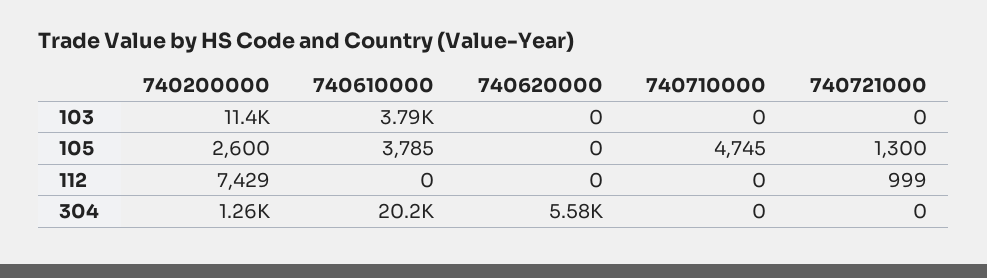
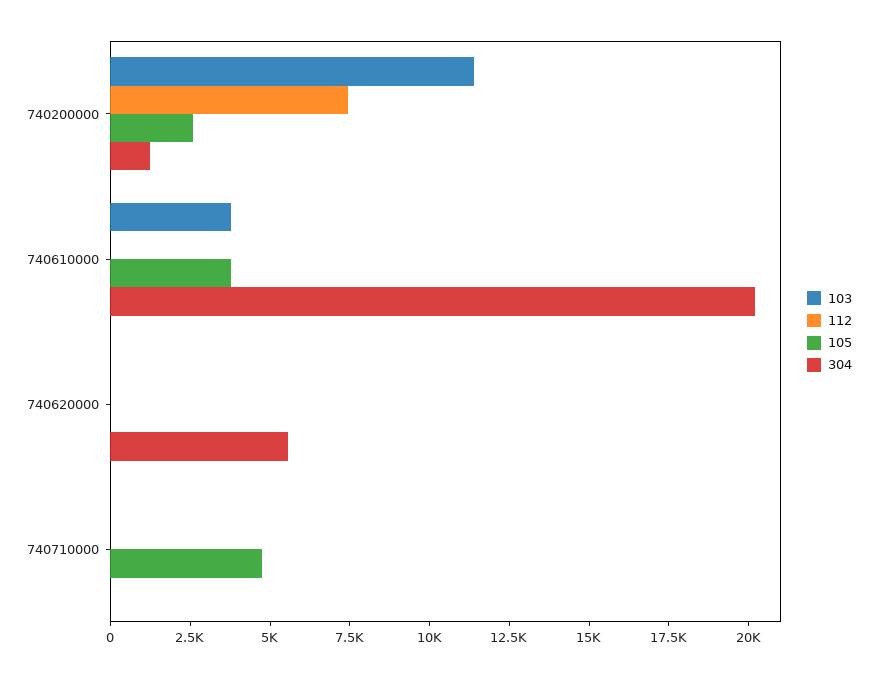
  {
    "103": {
      "740200000": 11400,
      "740610000": 3790,
      "740620000": 0,
-     "740710000": 0,
+     "740710000": 0
-     "740721000": 0
    },
    "105": {
      "740200000": 2600,
      "740610000": 3785,
      "740620000": 0,
-     "740710000": 4745,
+     "740710000": 4745
-     "740721000": 1300
    },
    "112": {
      "740200000": 7429,
      "740610000": 0,
      "740620000": 0,
-     "740710000": 0,
+     "740710000": 0
-     "740721000": 999
    },
    "304": {
      "740200000": 1260,
      "740610000": 20200,
      "740620000": 5580,
-     "740710000": 0,
+     "740710000": 0
-     "740721000": 0
    }
  }

